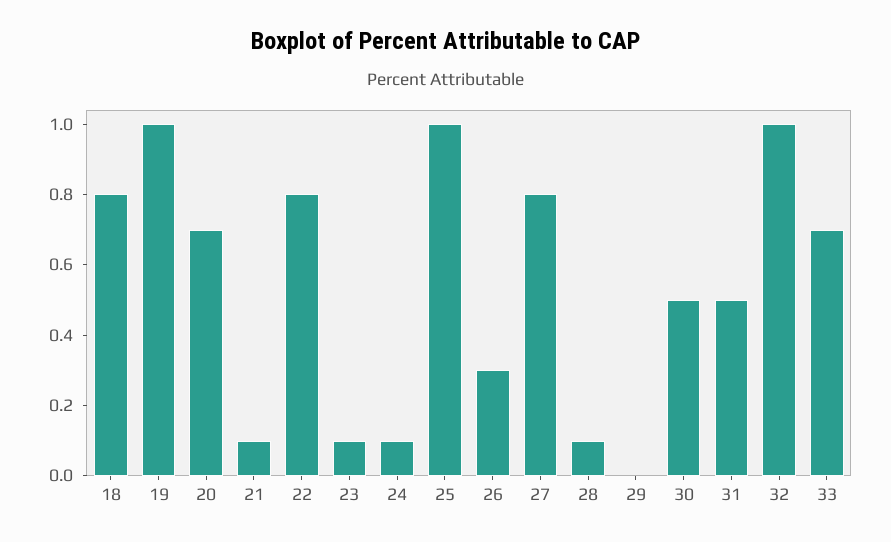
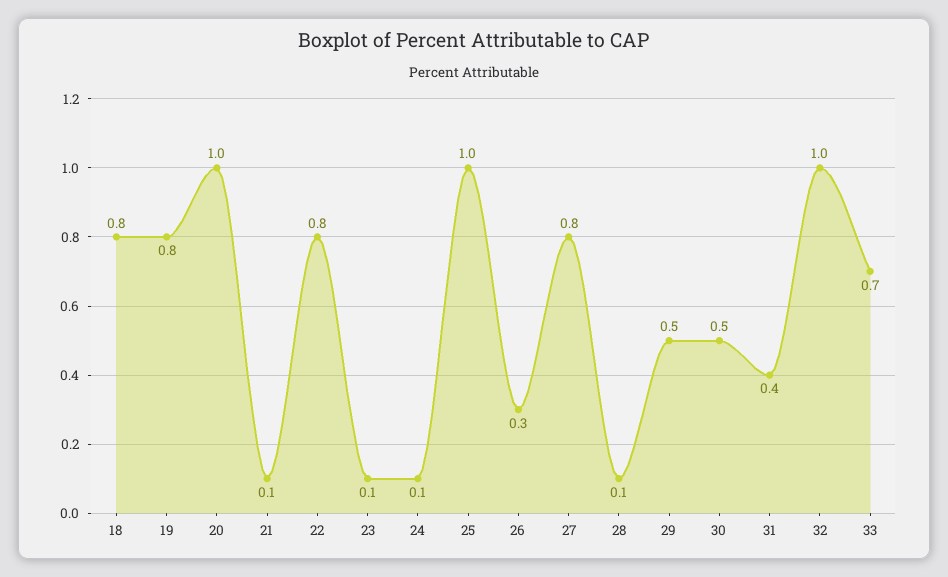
  {
    "18": 0.8,
-   "19": 1,
+   "19": 0.8,
-   "20": 0.7,
+   "20": 1,
    "21": 0.1,
    "22": 0.8,
    "23": 0.1,
    "24": 0.1,
    "25": 1,
    "26": 0.3,
    "27": 0.8,
    "28": 0.1,
-   "29": 0,
+   "29": 0.5,
    "30": 0.5,
-   "31": 0.5,
+   "31": 0.4,
    "32": 1,
    "33": 0.7
  }

